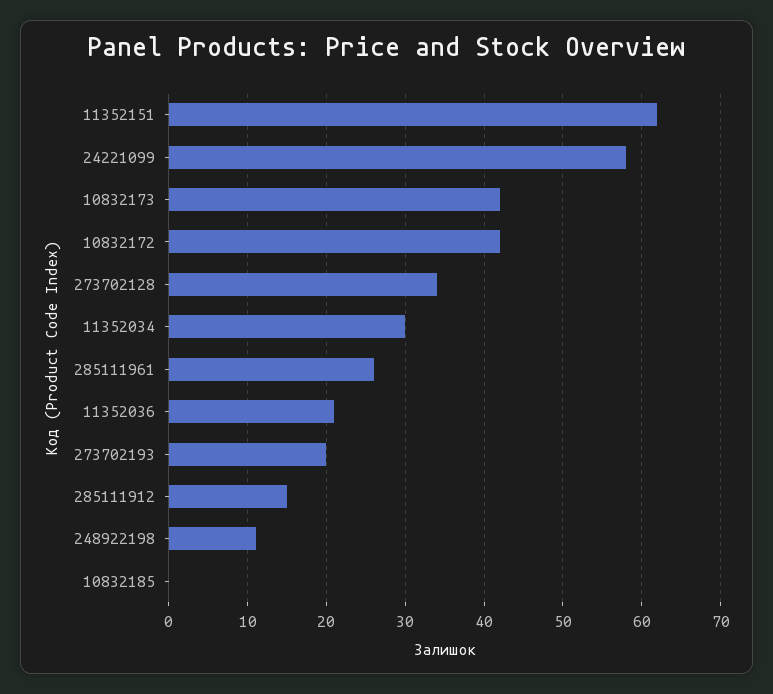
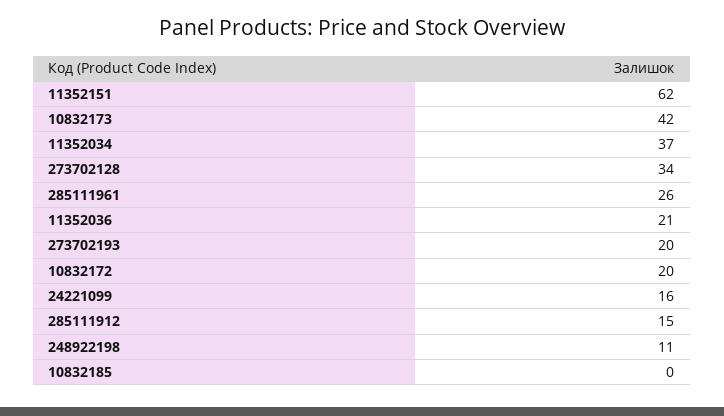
  {
    "11352151": 62,
-   "24221099": 58,
+   "24221099": 16,
    "10832173": 42,
-   "10832172": 42,
+   "10832172": 20,
    "273702128": 34,
-   "11352034": 30,
+   "11352034": 37,
    "285111961": 26,
    "11352036": 21,
    "273702193": 20,
    "285111912": 15,
    "248922198": 11,
    "10832185": 0
  }

